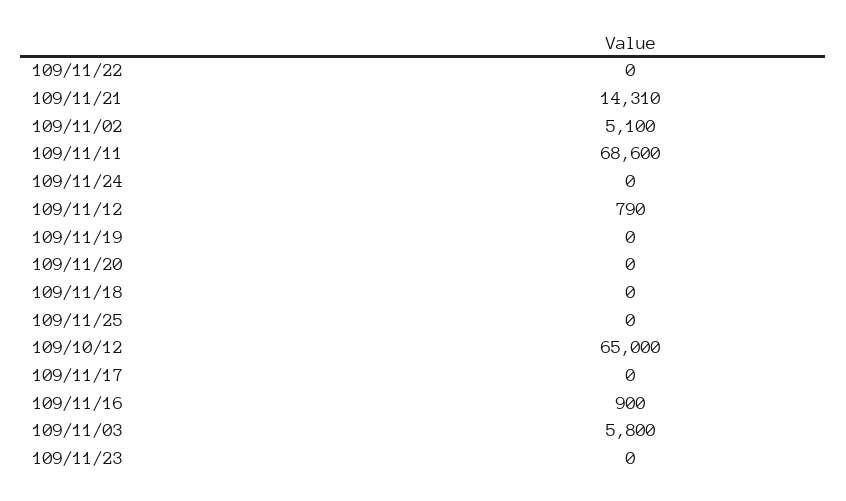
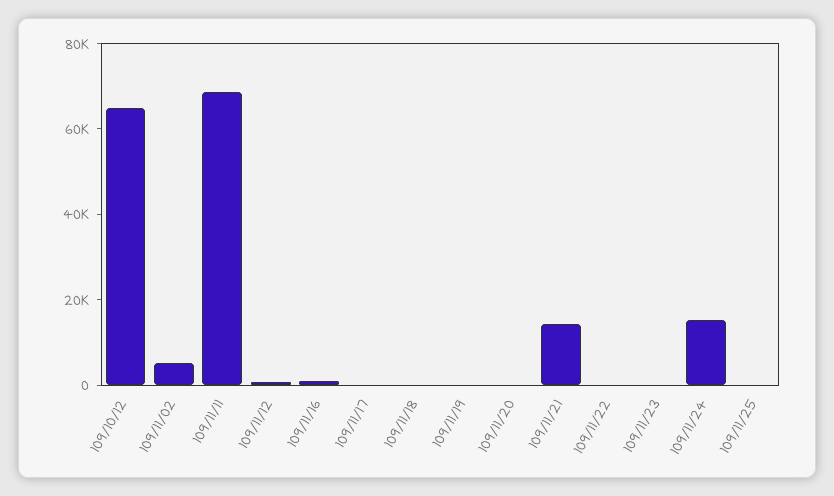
  {
    "109/11/22": 0,
    "109/11/21": 14310,
    "109/11/02": 5100,
    "109/11/11": 68600,
-   "109/11/24": 0,
+   "109/11/24": 15000,
    "109/11/12": 790,
    "109/11/19": 0,
    "109/11/20": 0,
    "109/11/18": 0,
    "109/11/25": 0,
    "109/10/12": 65000,
    "109/11/17": 0,
    "109/11/16": 900,
-   "109/11/03": 5800,
    "109/11/23": 0
  }

